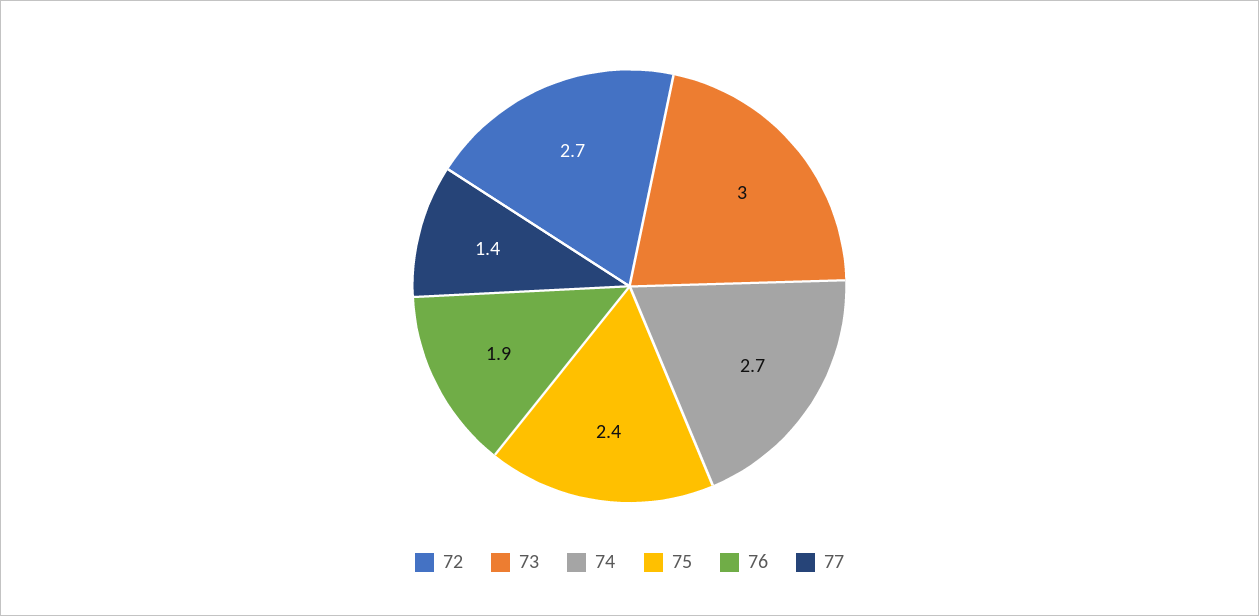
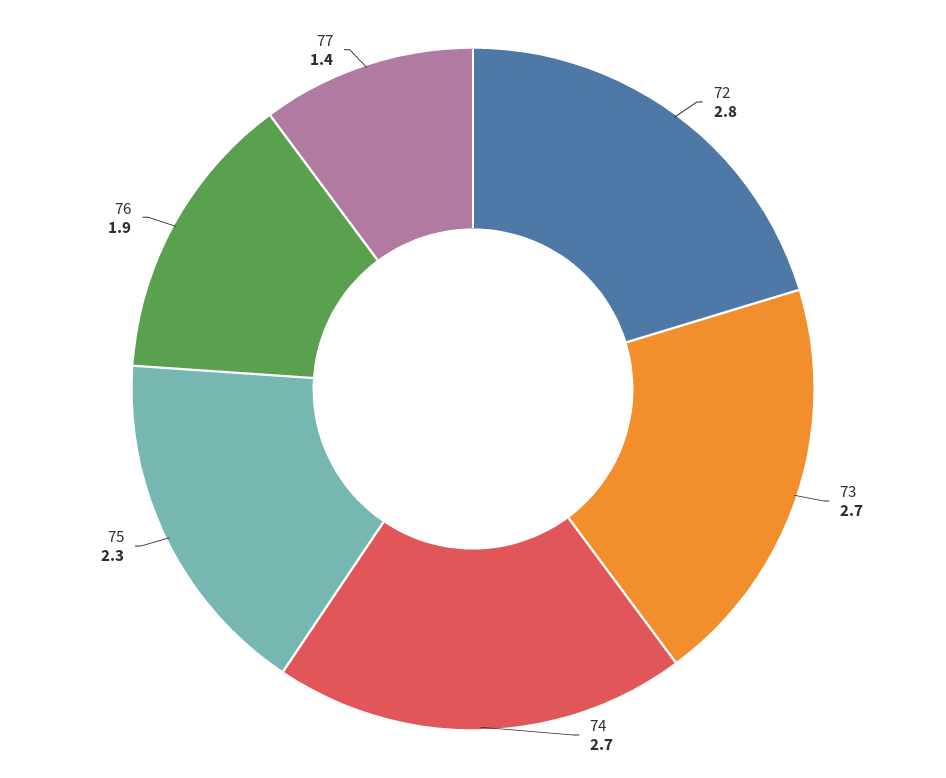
  {
-   "72": 2.7,
+   "72": 2.8,
-   "73": 3,
+   "73": 2.7,
    "74": 2.7,
-   "75": 2.4,
+   "75": 2.3,
    "76": 1.9,
    "77": 1.4
  }

